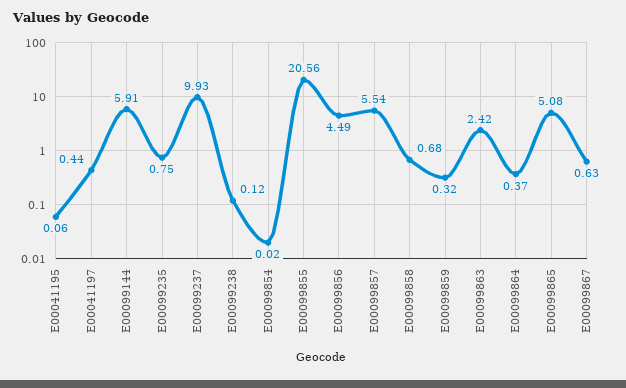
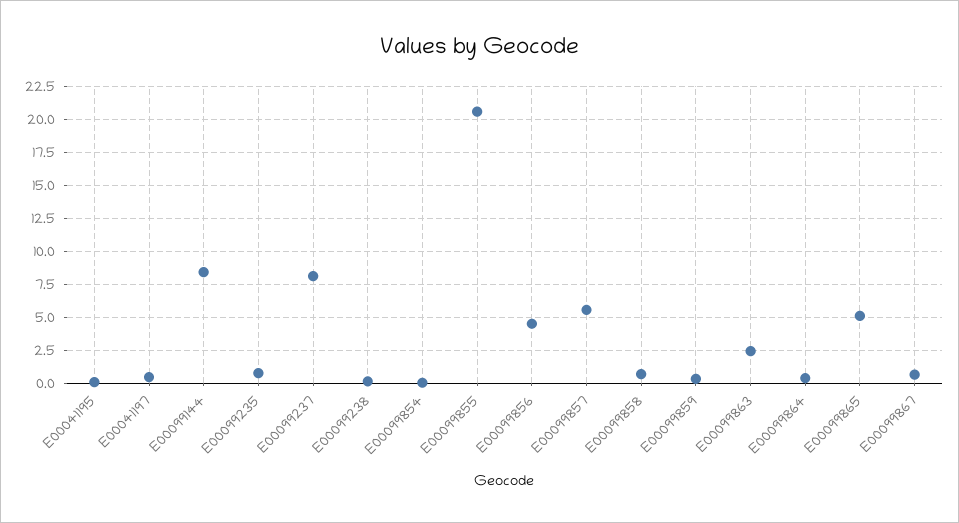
  {
    "E00041195": 0.06,
    "E00041197": 0.44,
-   "E00099144": 5.91,
+   "E00099144": 8.5,
    "E00099235": 0.75,
-   "E00099237": 9.93,
+   "E00099237": 8,
    "E00099238": 0.12,
    "E00099854": 0.02,
    "E00099855": 20.56,
    "E00099856": 4.49,
    "E00099857": 5.54,
    "E00099858": 0.68,
    "E00099859": 0.32,
    "E00099863": 2.42,
    "E00099864": 0.37,
    "E00099865": 5.08,
    "E00099867": 0.63
  }

